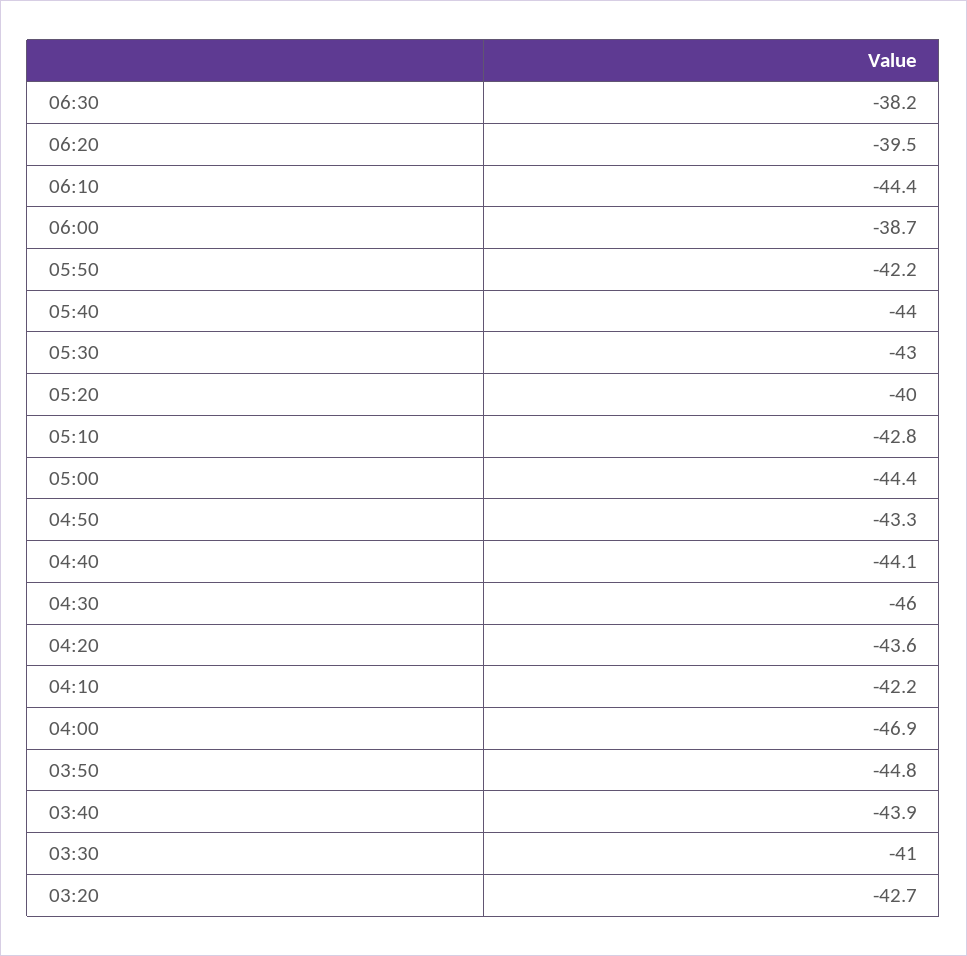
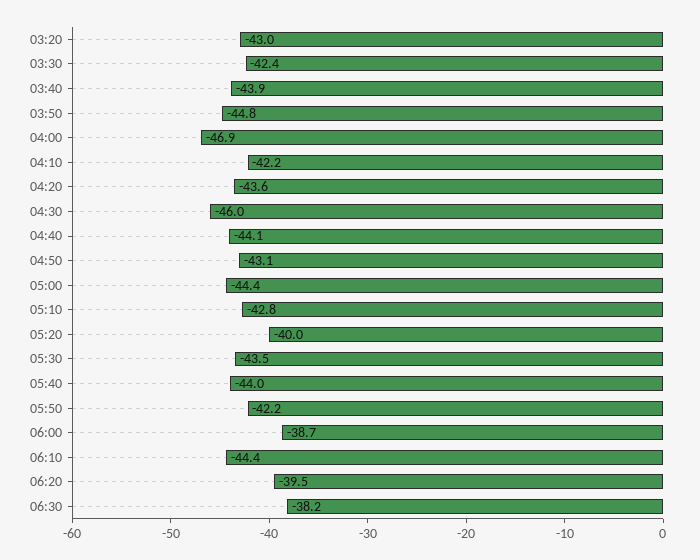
  {
    "06:30": -38.2,
    "06:20": -39.5,
    "06:10": -44.4,
    "06:00": -38.7,
    "05:50": -42.2,
    "05:40": -44,
-   "05:30": -43,
+   "05:30": -43.5,
    "05:20": -40,
    "05:10": -42.8,
    "05:00": -44.4,
-   "04:50": -43.3,
+   "04:50": -43.1,
    "04:40": -44.1,
    "04:30": -46,
    "04:20": -43.6,
    "04:10": -42.2,
    "04:00": -46.9,
    "03:50": -44.8,
    "03:40": -43.9,
-   "03:30": -41,
+   "03:30": -42.4,
-   "03:20": -42.7
+   "03:20": -43
  }

